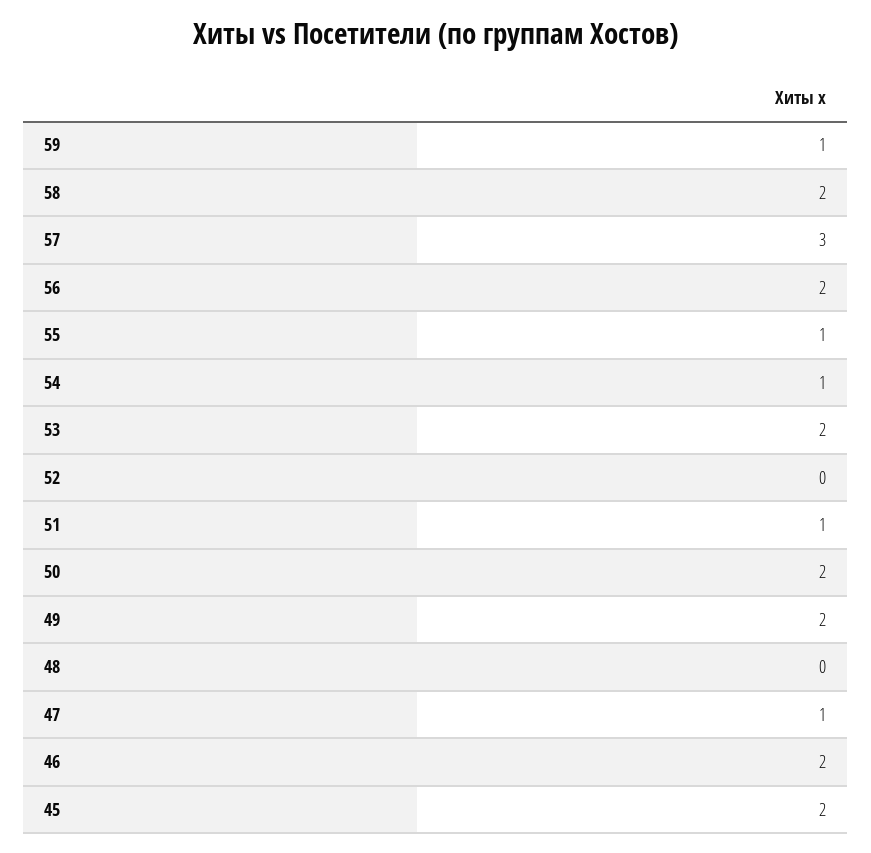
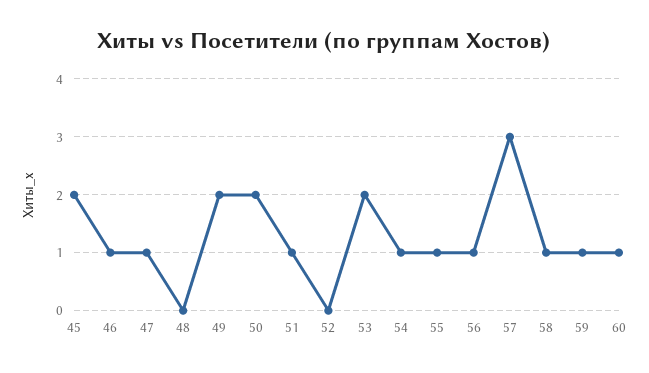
  {
    "59": 1,
-   "58": 2,
+   "58": 1,
    "57": 3,
-   "56": 2,
+   "56": 1,
    "55": 1,
    "54": 1,
    "53": 2,
    "52": 0,
    "51": 1,
    "50": 2,
    "49": 2,
    "48": 0,
    "47": 1,
-   "46": 2,
+   "46": 1,
-   "45": 2
+   "45": 2,
+   "60": 1
  }

